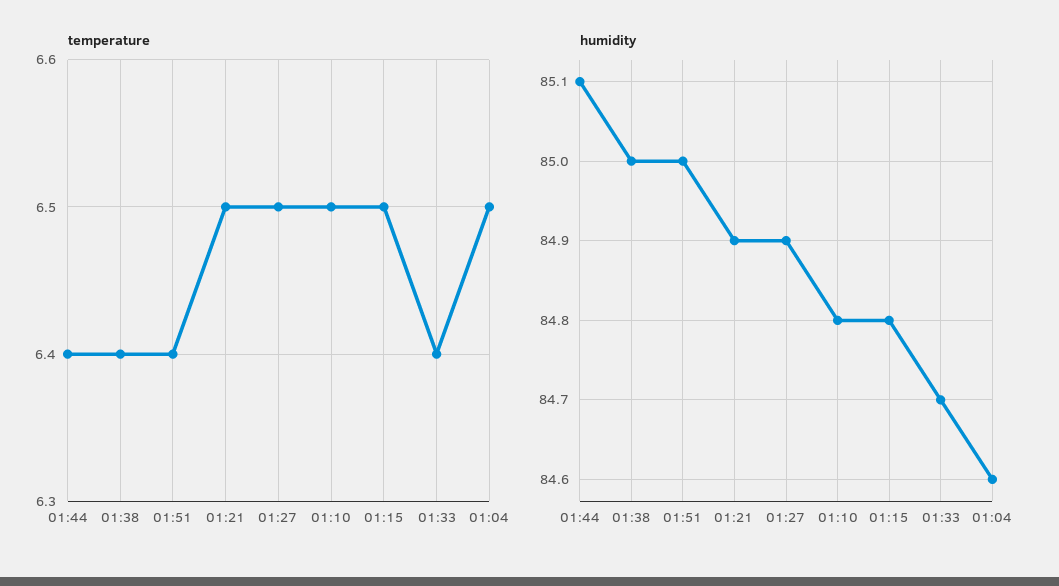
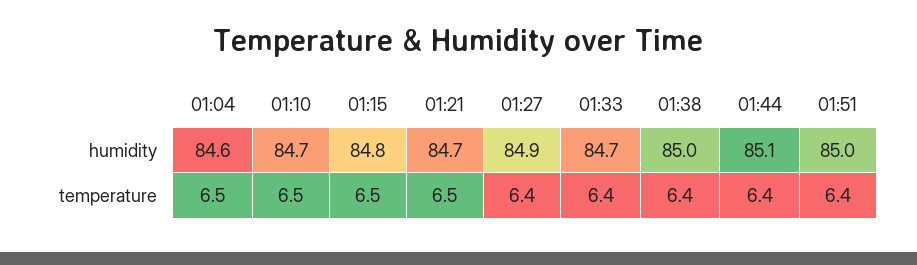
  {
    "temperature": {
      "01:44": 6.4,
      "01:38": 6.4,
      "01:51": 6.4,
      "01:21": 6.5,
-     "01:27": 6.5,
+     "01:27": 6.4,
      "01:10": 6.5,
      "01:15": 6.5,
      "01:33": 6.4,
      "01:04": 6.5
    },
    "humidity": {
      "01:44": 85.1,
      "01:38": 85,
      "01:51": 85,
-     "01:21": 84.9,
+     "01:21": 84.7,
      "01:27": 84.9,
-     "01:10": 84.8,
+     "01:10": 84.7,
      "01:15": 84.8,
      "01:33": 84.7,
      "01:04": 84.6
    }
  }

